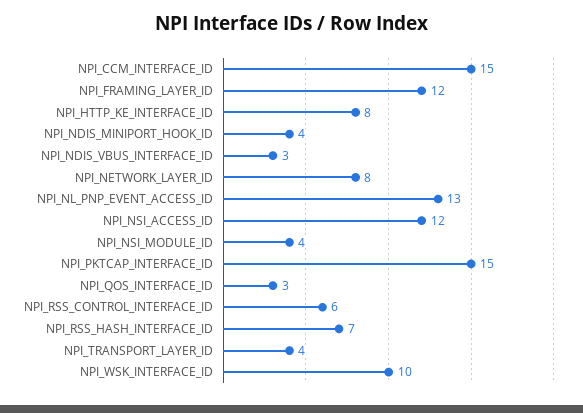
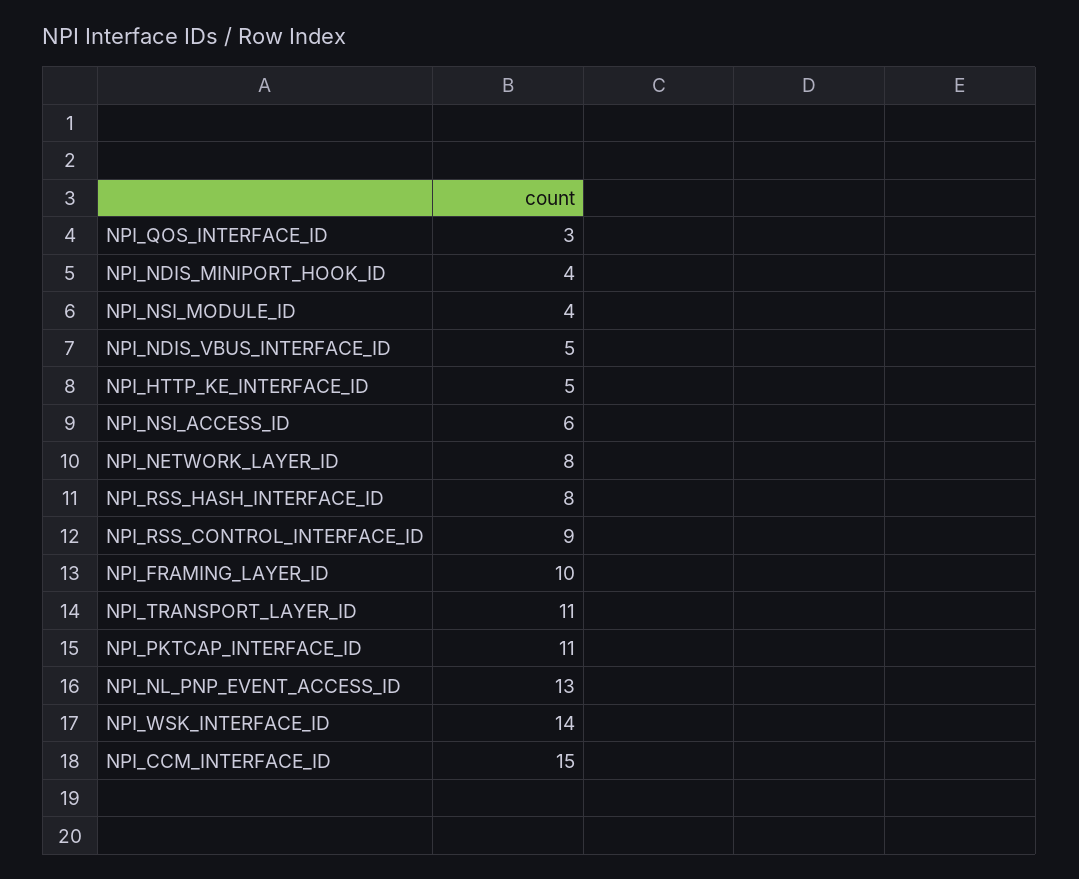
  {
    "NPI_CCM_INTERFACE_ID": 15,
-   "NPI_FRAMING_LAYER_ID": 12,
+   "NPI_FRAMING_LAYER_ID": 10,
-   "NPI_HTTP_KE_INTERFACE_ID": 8,
+   "NPI_HTTP_KE_INTERFACE_ID": 5,
    "NPI_NDIS_MINIPORT_HOOK_ID": 4,
-   "NPI_NDIS_VBUS_INTERFACE_ID": 3,
+   "NPI_NDIS_VBUS_INTERFACE_ID": 5,
    "NPI_NETWORK_LAYER_ID": 8,
    "NPI_NL_PNP_EVENT_ACCESS_ID": 13,
-   "NPI_NSI_ACCESS_ID": 12,
+   "NPI_NSI_ACCESS_ID": 6,
    "NPI_NSI_MODULE_ID": 4,
-   "NPI_PKTCAP_INTERFACE_ID": 15,
+   "NPI_PKTCAP_INTERFACE_ID": 11,
    "NPI_QOS_INTERFACE_ID": 3,
-   "NPI_RSS_CONTROL_INTERFACE_ID": 6,
+   "NPI_RSS_CONTROL_INTERFACE_ID": 9,
-   "NPI_RSS_HASH_INTERFACE_ID": 7,
+   "NPI_RSS_HASH_INTERFACE_ID": 8,
-   "NPI_TRANSPORT_LAYER_ID": 4,
+   "NPI_TRANSPORT_LAYER_ID": 11,
-   "NPI_WSK_INTERFACE_ID": 10
+   "NPI_WSK_INTERFACE_ID": 14
  }

